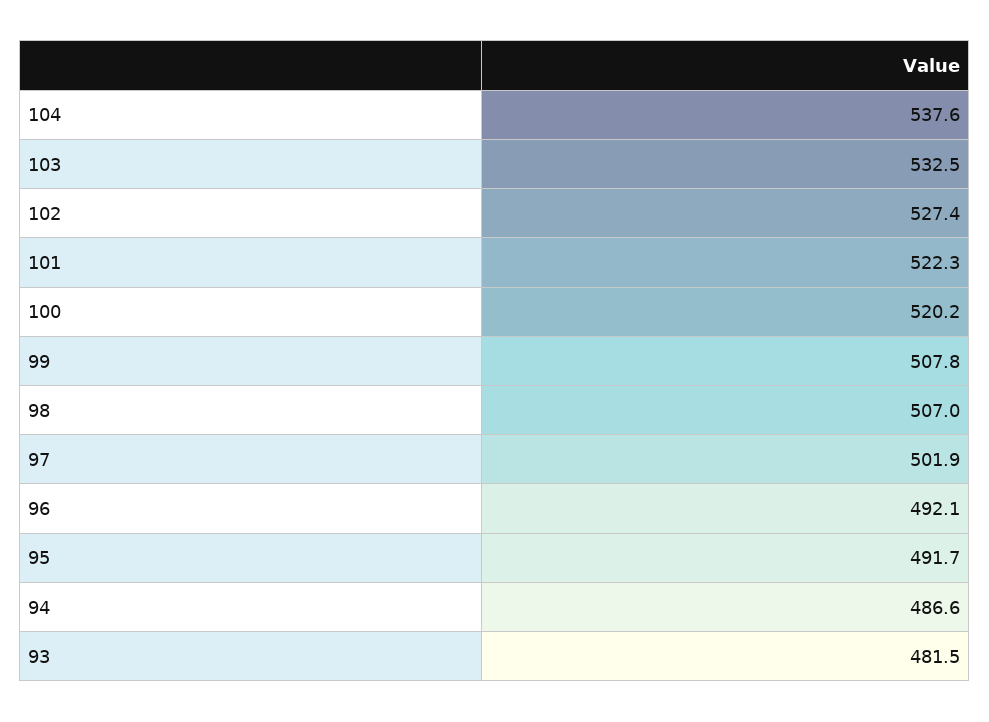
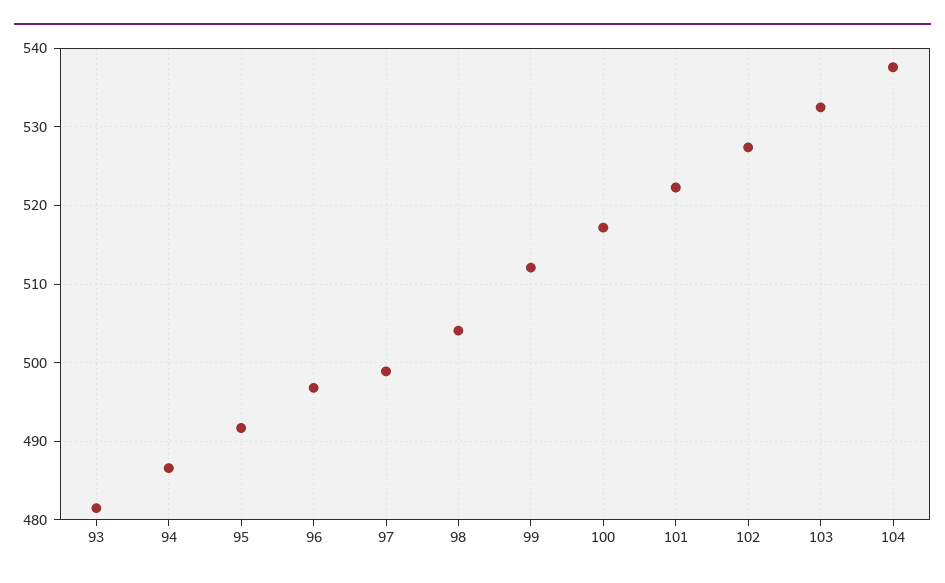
  {
    "104": 537.6,
    "103": 532.5,
    "102": 527.4,
    "101": 522.3,
-   "100": 520.2,
+   "100": 517,
-   "99": 507.8,
+   "99": 512,
-   "98": 507,
+   "98": 504,
-   "97": 501.9,
+   "97": 499,
-   "96": 492.1,
+   "96": 497,
    "95": 491.7,
    "94": 486.6,
    "93": 481.5
  }

